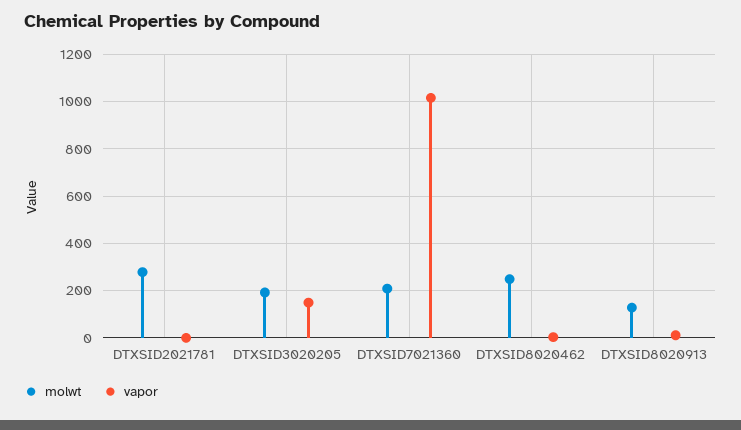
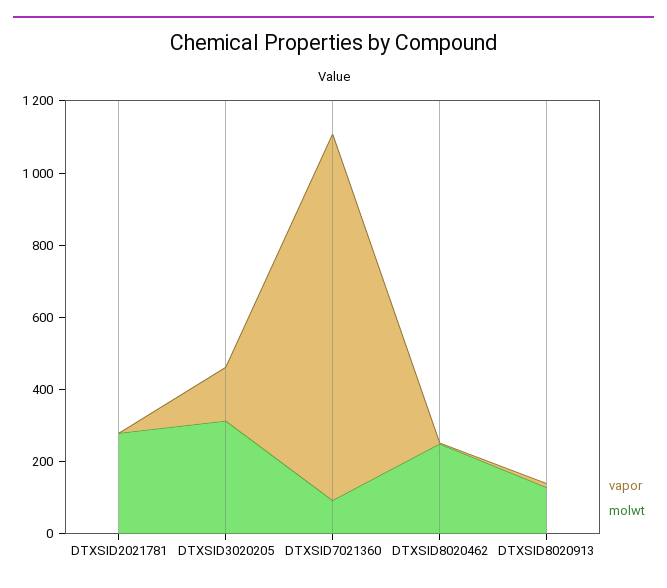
  {
    "molwt": {
      "DTXSID2021781": 300,
-     "DTXSID3020205": 200,
+     "DTXSID3020205": 300,
-     "DTXSID7021360": 200,
+     "DTXSID7021360": 100,
      "DTXSID8020462": 250,
      "DTXSID8020913": 150
    },
    "vapor": {
      "DTXSID2021781": 0,
      "DTXSID3020205": 150,
      "DTXSID7021360": 1000,
      "DTXSID8020462": 0,
      "DTXSID8020913": 0
    }
  }

